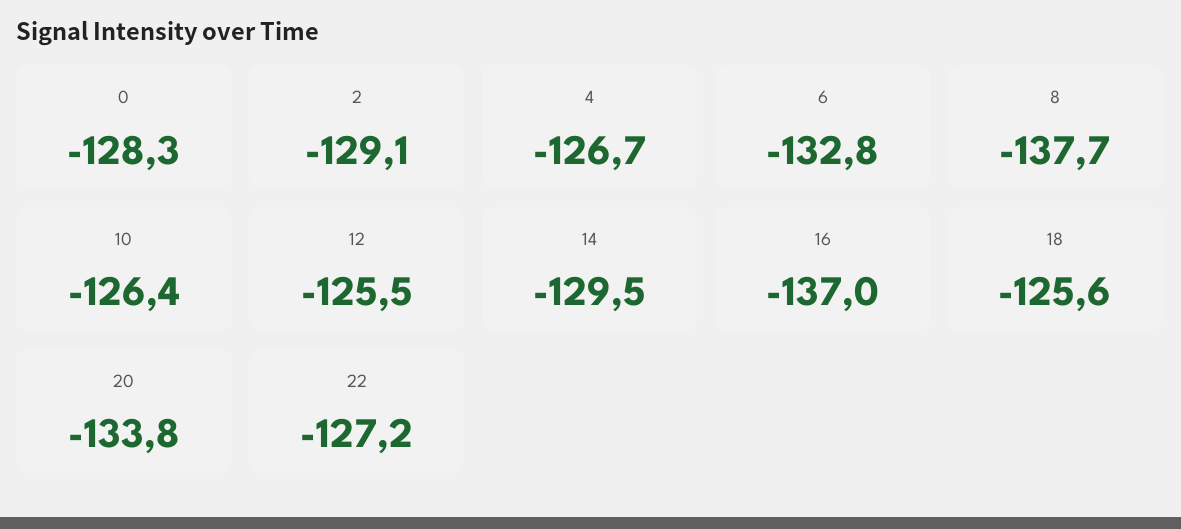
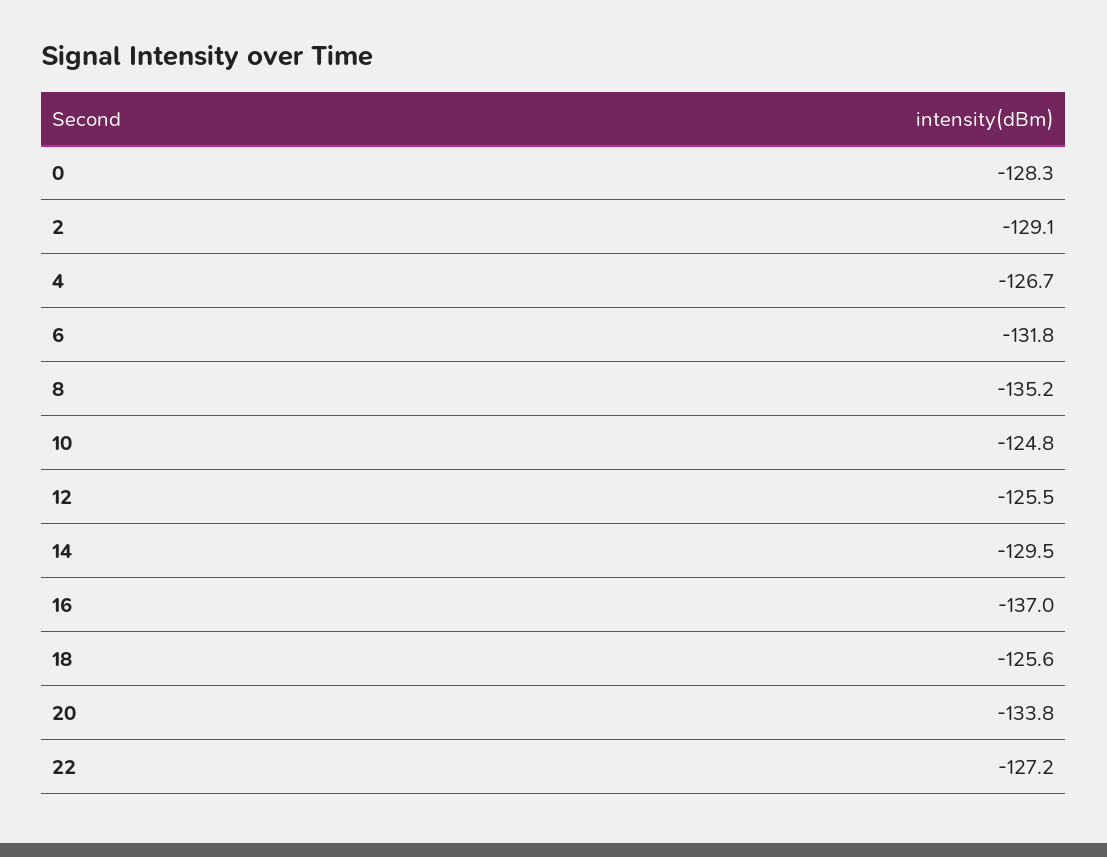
  {
    "0": -128.3,
    "2": -129.1,
    "4": -126.7,
-   "6": -132.8,
+   "6": -131.8,
-   "8": -137.7,
+   "8": -135.2,
-   "10": -126.4,
+   "10": -124.8,
    "12": -125.5,
    "14": -129.5,
    "16": -137,
    "18": -125.6,
    "20": -133.8,
    "22": -127.2
  }

